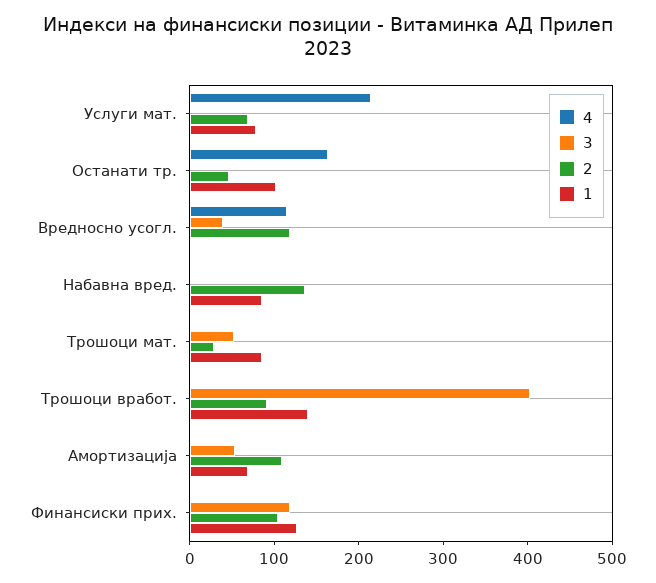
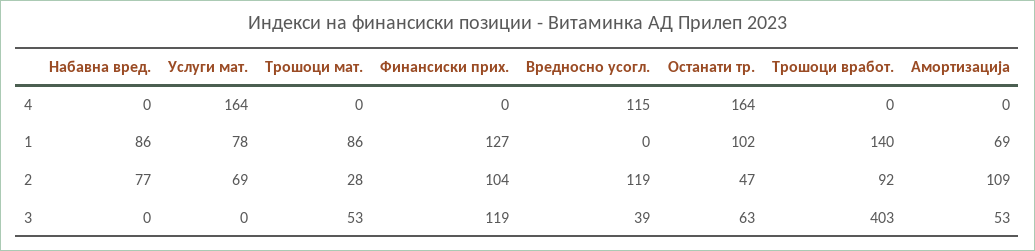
  {
    "4": {
-     "Услуги мат.": 220,
+     "Услуги мат.": 164,
      "Останати тр.": 164,
      "Вредносно усогл.": 115,
      "Набавна вред.": 0,
      "Трошоци мат.": 0,
      "Трошоци вработ.": 0,
      "Амортизација": 0,
      "Финансиски прих.": 0
    },
    "3": {
      "Услуги мат.": 0,
-     "Останати тр.": 0,
+     "Останати тр.": 63,
      "Вредносно усогл.": 39,
      "Набавна вред.": 0,
      "Трошоци мат.": 53,
      "Трошоци вработ.": 403,
      "Амортизација": 53,
      "Финансиски прих.": 119
    },
    "2": {
      "Услуги мат.": 69,
      "Останати тр.": 47,
      "Вредносно усогл.": 119,
-     "Набавна вред.": 140,
+     "Набавна вред.": 77,
      "Трошоци мат.": 28,
      "Трошоци вработ.": 92,
      "Амортизација": 109,
      "Финансиски прих.": 104
    },
    "1": {
      "Услуги мат.": 78,
      "Останати тр.": 102,
      "Вредносно усогл.": 0,
      "Набавна вред.": 86,
      "Трошоци мат.": 86,
      "Трошоци вработ.": 140,
      "Амортизација": 69,
      "Финансиски прих.": 127
    }
  }

